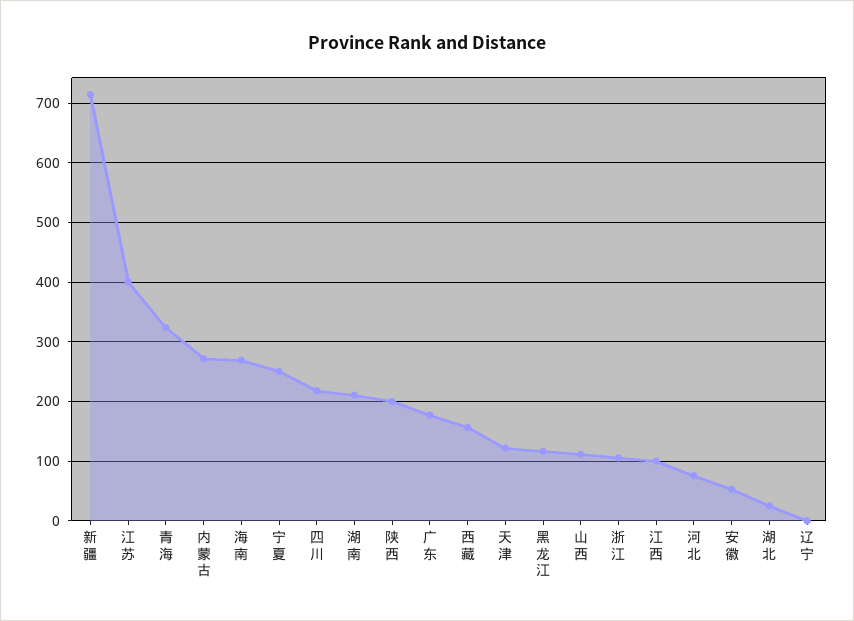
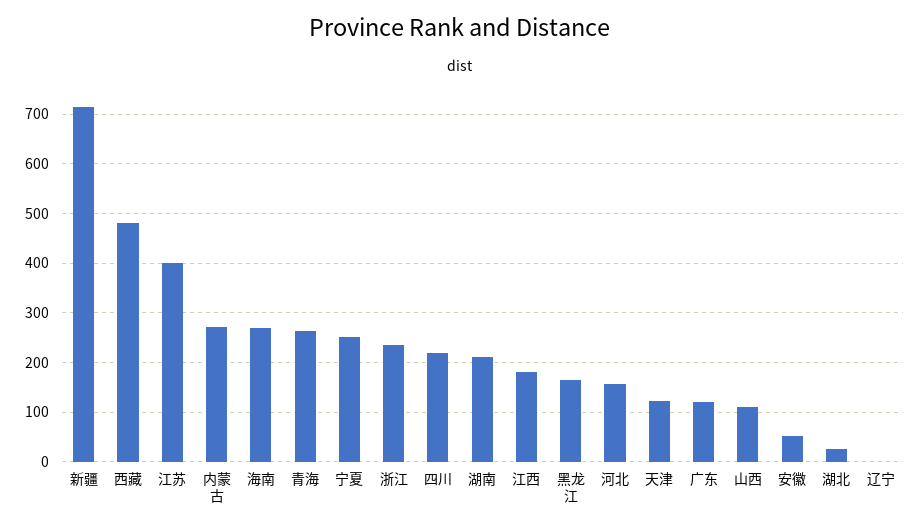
  {
    "新疆": 720,
    "江苏": 400,
-   "青海": 320,
+   "青海": 260,
    "内蒙古": 280,
    "海南": 260,
    "宁夏": 260,
    "四川": 220,
    "湖南": 220,
-   "陕西": 200,
-   "广东": 180,
+   "广东": 120,
-   "西藏": 160,
+   "西藏": 480,
    "天津": 120,
-   "黑龙江": 120,
+   "黑龙江": 160,
    "山西": 120,
-   "浙江": 100,
+   "浙江": 240,
-   "江西": 100,
+   "江西": 180,
-   "河北": 80,
+   "河北": 160,
    "安徽": 60,
    "湖北": 20,
    "辽宁": 0
  }

